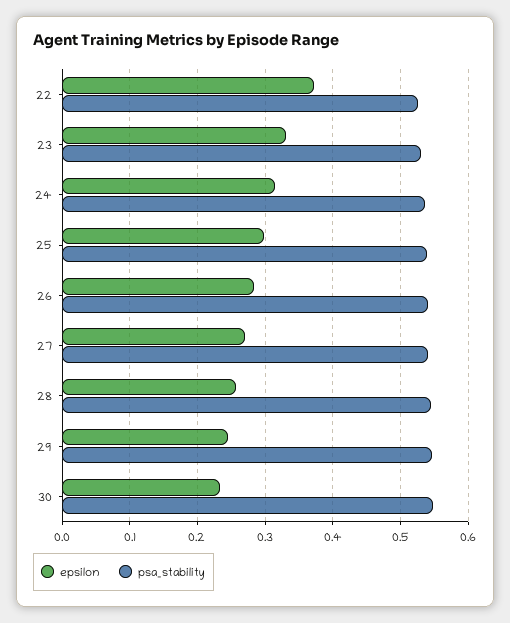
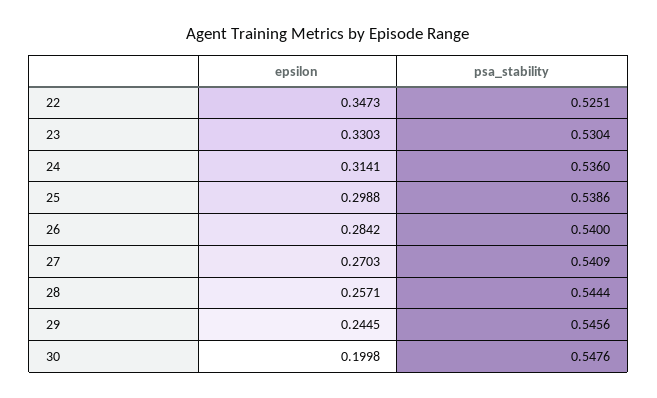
  {
    "epsilon": {
-     "22": 0.37,
+     "22": 0.3473,
      "23": 0.3303,
      "24": 0.3141,
      "25": 0.2988,
      "26": 0.2842,
      "27": 0.2703,
      "28": 0.2571,
      "29": 0.2445,
-     "30": 0.23
+     "30": 0.1998
    },
    "psa_stability": {
      "22": 0.5251,
      "23": 0.5304,
      "24": 0.536,
      "25": 0.5386,
      "26": 0.54,
      "27": 0.5409,
      "28": 0.5444,
      "29": 0.5456,
      "30": 0.5476
    }
  }

